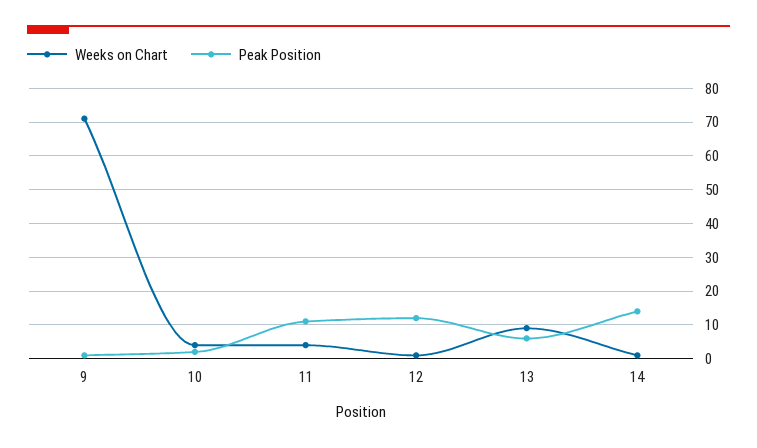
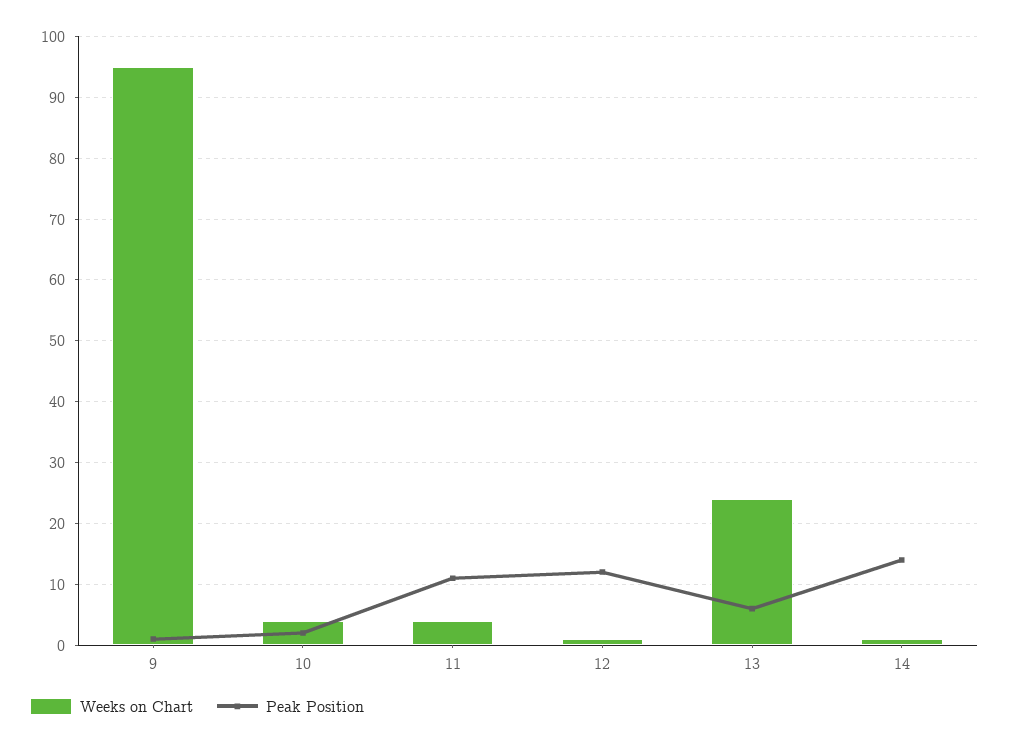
  {
    "Weeks on Chart": {
-     "9": 70,
+     "9": 95,
      "10": 4,
      "11": 4,
      "12": 1,
-     "13": 10,
+     "13": 24,
      "14": 1
    },
    "Peak Position": {
      "9": 1,
      "10": 2,
      "11": 11,
      "12": 12,
      "13": 6,
      "14": 14
    }
  }

